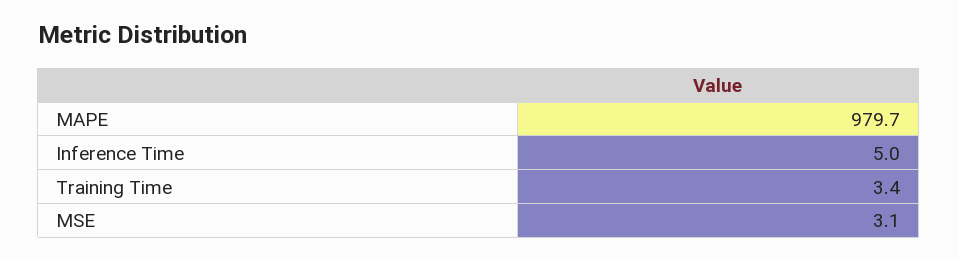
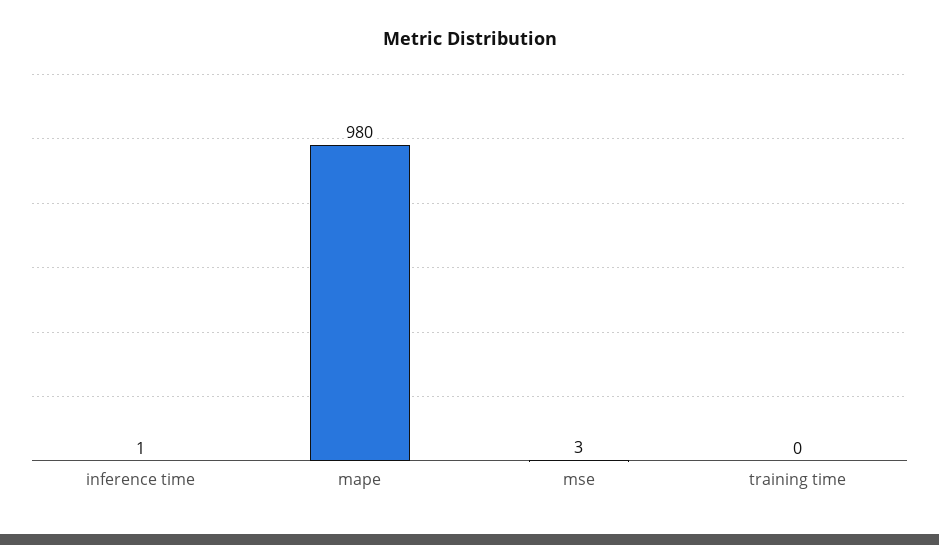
  {
    "MAPE": 979.7,
-   "Inference Time": 5,
+   "Inference Time": 1,
-   "Training Time": 3.4,
+   "Training Time": 0,
    "MSE": 3.1
  }

